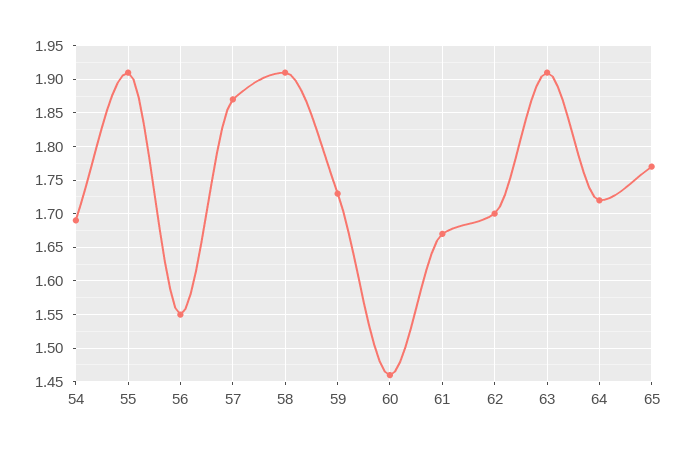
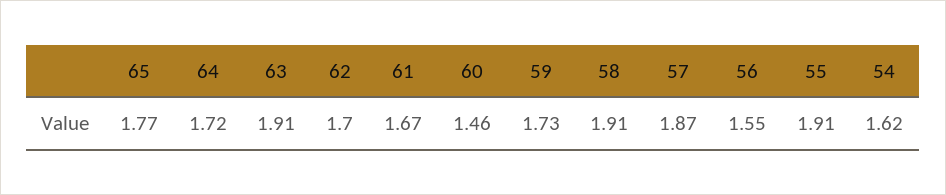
  {
-   "54": 1.69,
+   "54": 1.62,
    "55": 1.91,
    "56": 1.55,
    "57": 1.87,
    "58": 1.91,
    "59": 1.73,
    "60": 1.46,
    "61": 1.67,
    "62": 1.7,
    "63": 1.91,
    "64": 1.72,
    "65": 1.77
  }

